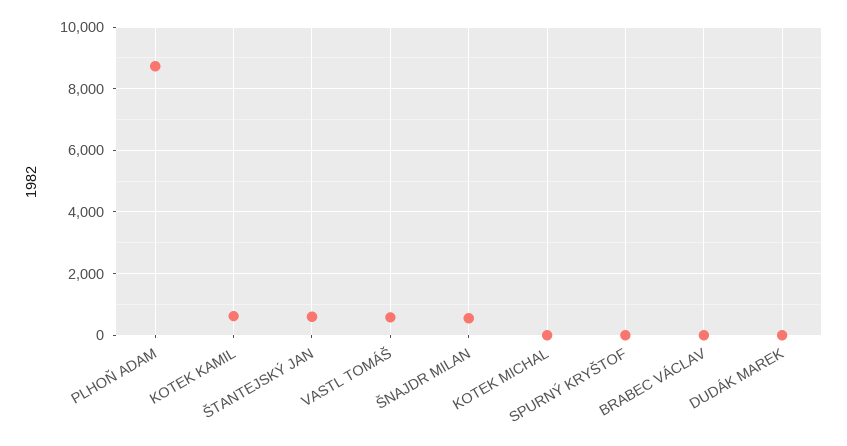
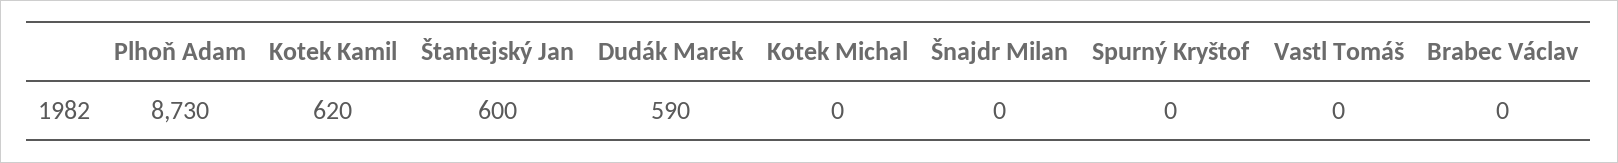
  {
    "PLHOŇ ADAM": 8730,
    "KOTEK KAMIL": 620,
    "ŠTANTEJSKÝ JAN": 600,
-   "VASTL TOMÁŠ": 600,
+   "VASTL TOMÁŠ": 0,
-   "ŠNAJDR MILAN": 600,
+   "ŠNAJDR MILAN": 0,
    "KOTEK MICHAL": 0,
    "SPURNÝ KRYŠTOF": 0,
    "BRABEC VÁCLAV": 0,
-   "DUDÁK MAREK": 0
+   "DUDÁK MAREK": 590
  }

